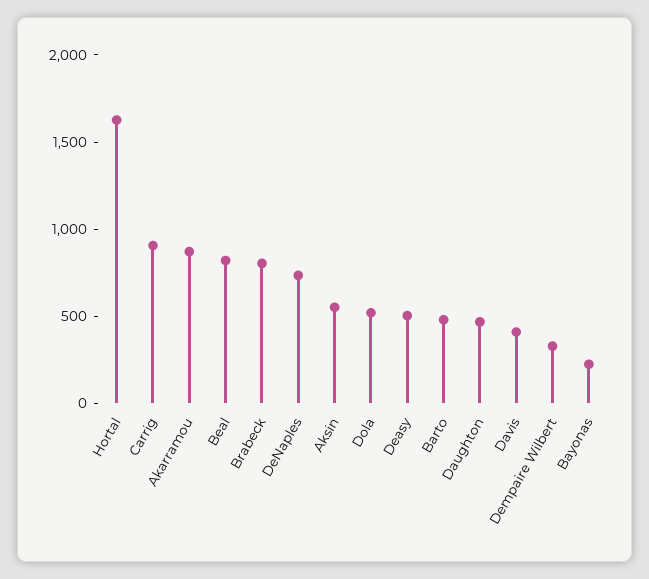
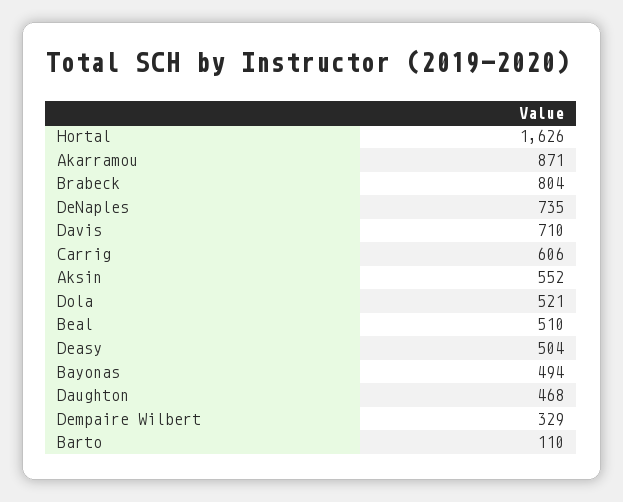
  {
    "Hortal": 1626,
-   "Carrig": 900,
+   "Carrig": 606,
    "Akarramou": 871,
-   "Beal": 800,
+   "Beal": 510,
    "Brabeck": 804,
    "DeNaples": 735,
    "Aksin": 552,
    "Dola": 521,
    "Deasy": 504,
-   "Barto": 500,
+   "Barto": 110,
    "Daughton": 468,
-   "Davis": 400,
+   "Davis": 710,
    "Dempaire Wilbert": 329,
-   "Bayonas": 200
+   "Bayonas": 494
  }

